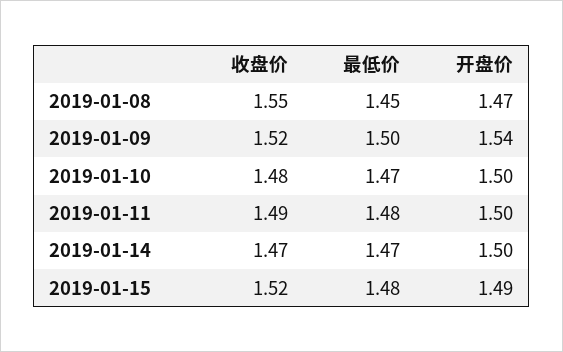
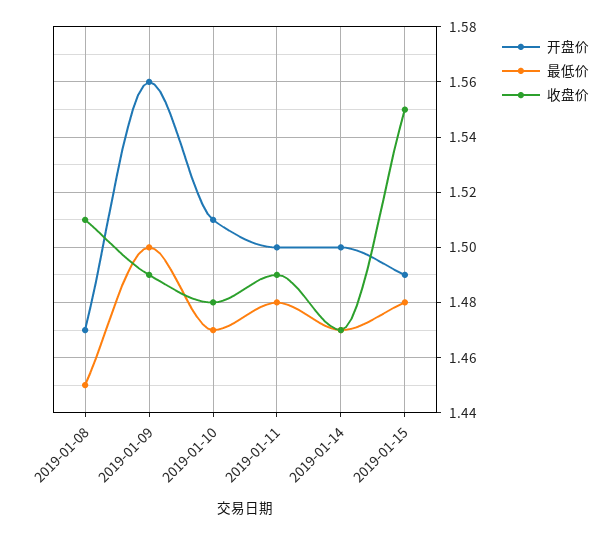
  {
    "收盘价": {
-     "2019-01-08": 1.55,
+     "2019-01-08": 1.51,
-     "2019-01-09": 1.52,
+     "2019-01-09": 1.49,
      "2019-01-10": 1.48,
      "2019-01-11": 1.49,
      "2019-01-14": 1.47,
-     "2019-01-15": 1.52
+     "2019-01-15": 1.55
    },
    "最低价": {
      "2019-01-08": 1.45,
      "2019-01-09": 1.5,
      "2019-01-10": 1.47,
      "2019-01-11": 1.48,
      "2019-01-14": 1.47,
      "2019-01-15": 1.48
    },
    "开盘价": {
      "2019-01-08": 1.47,
-     "2019-01-09": 1.54,
+     "2019-01-09": 1.56,
-     "2019-01-10": 1.5,
+     "2019-01-10": 1.51,
      "2019-01-11": 1.5,
      "2019-01-14": 1.5,
      "2019-01-15": 1.49
    }
  }

